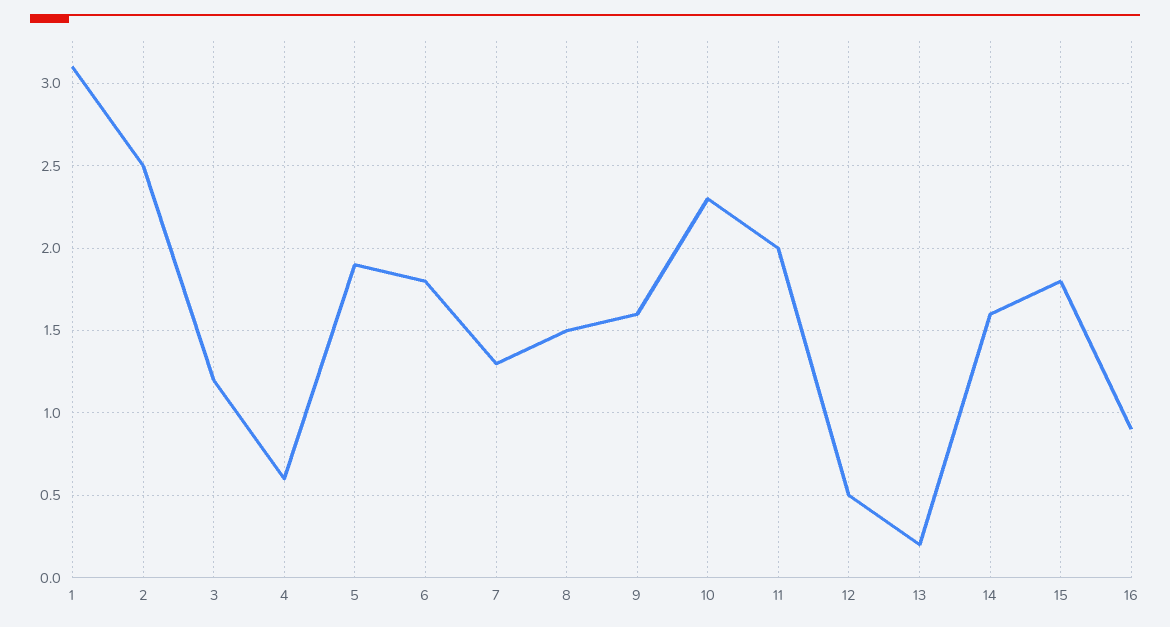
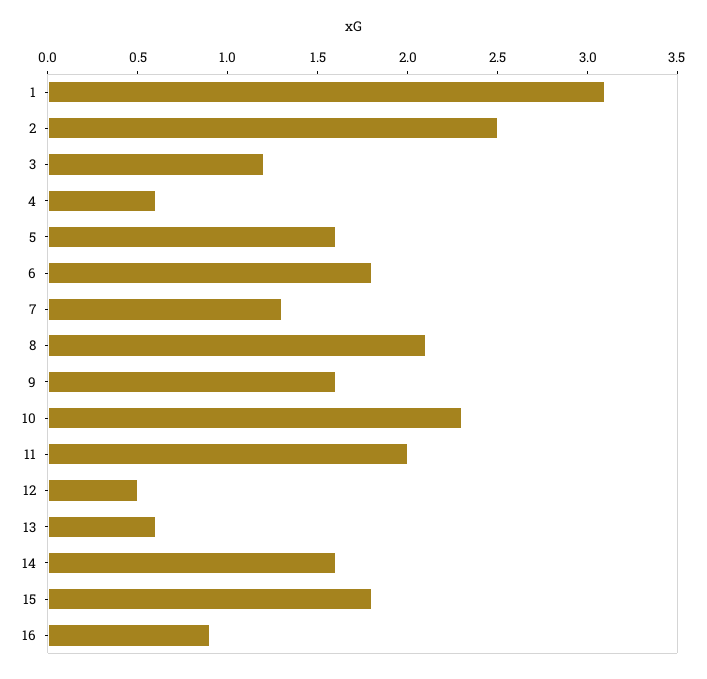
  {
    "1": 3.1,
    "2": 2.5,
    "3": 1.2,
    "4": 0.6,
-   "5": 1.9,
+   "5": 1.6,
    "6": 1.8,
    "7": 1.3,
-   "8": 1.5,
+   "8": 2.1,
    "9": 1.6,
    "10": 2.3,
    "11": 2,
    "12": 0.5,
-   "13": 0.2,
+   "13": 0.6,
    "14": 1.6,
    "15": 1.8,
    "16": 0.9
  }

